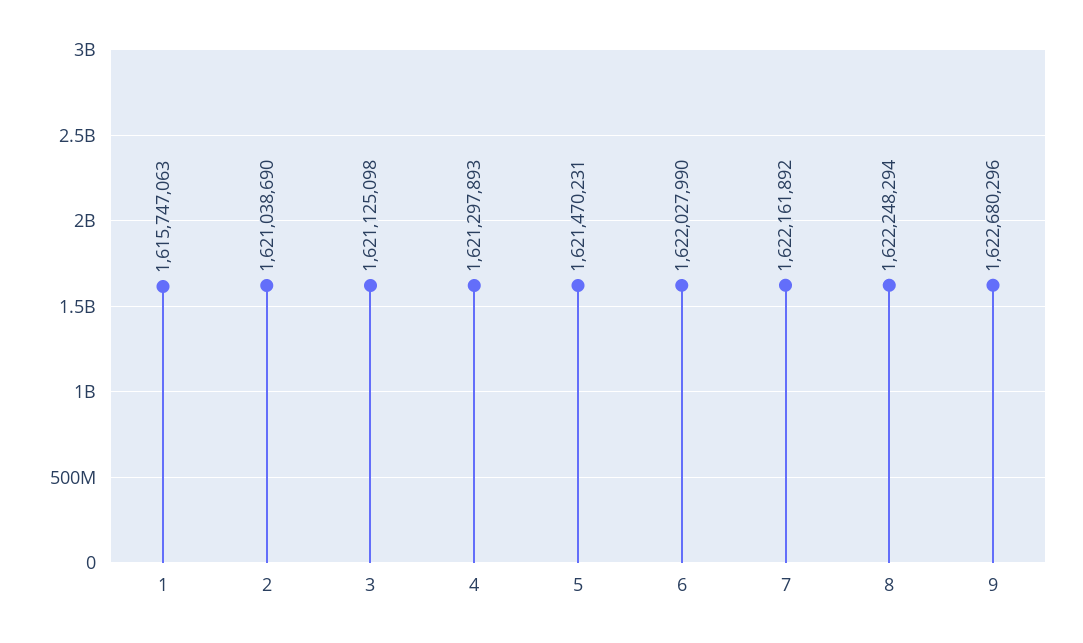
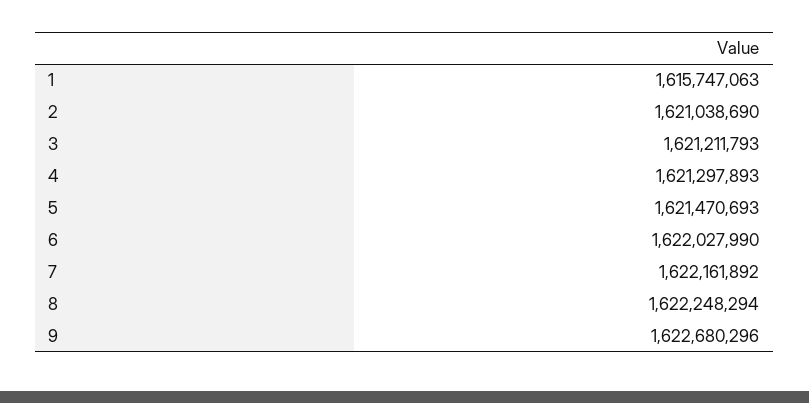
  {
    "1": 1615747063,
    "2": 1621038690,
-   "3": 1621125098,
+   "3": 1621211793,
    "4": 1621297893,
-   "5": 1621470231,
+   "5": 1621470693,
    "6": 1622027990,
    "7": 1622161892,
    "8": 1622248294,
    "9": 1622680296
  }

